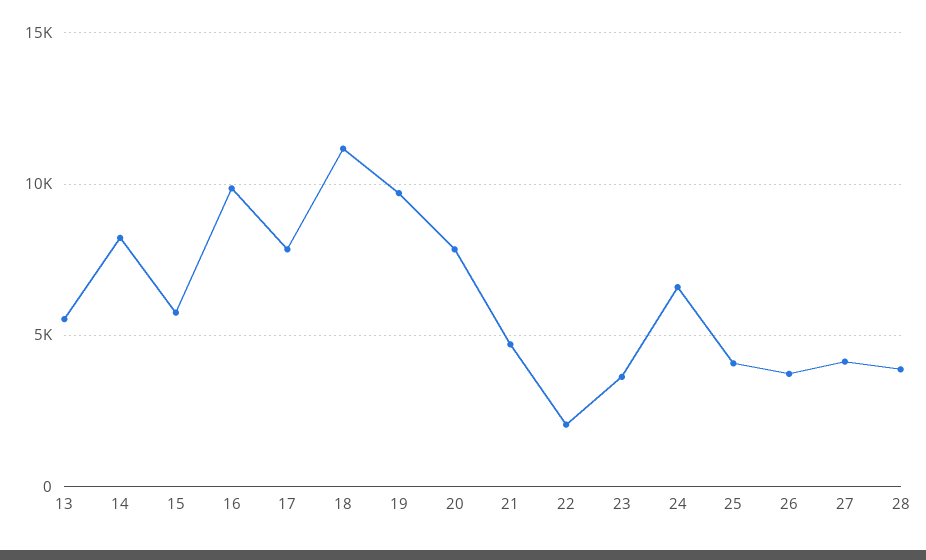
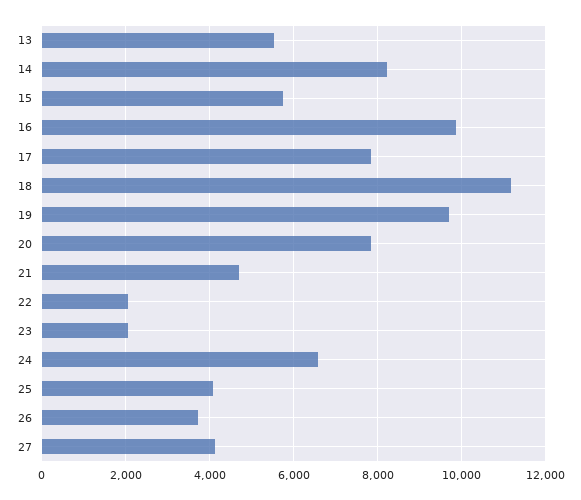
  {
    "13": 5600,
    "14": 8200,
    "15": 5800,
    "16": 9800,
    "17": 7800,
    "18": 11200,
    "19": 9600,
    "20": 7800,
    "21": 4600,
    "22": 2000,
-   "23": 3500,
+   "23": 2000,
    "24": 6600,
    "25": 4000,
    "26": 3800,
-   "27": 4200,
+   "27": 4200
-   "28": 4000
  }

